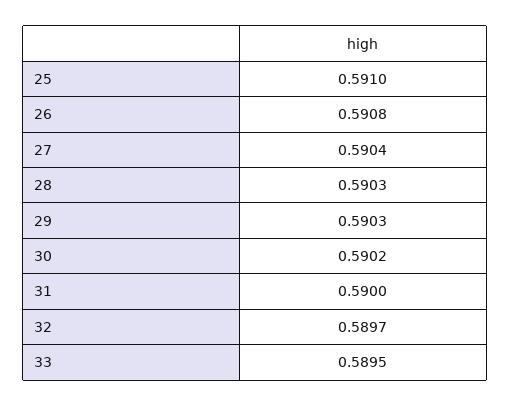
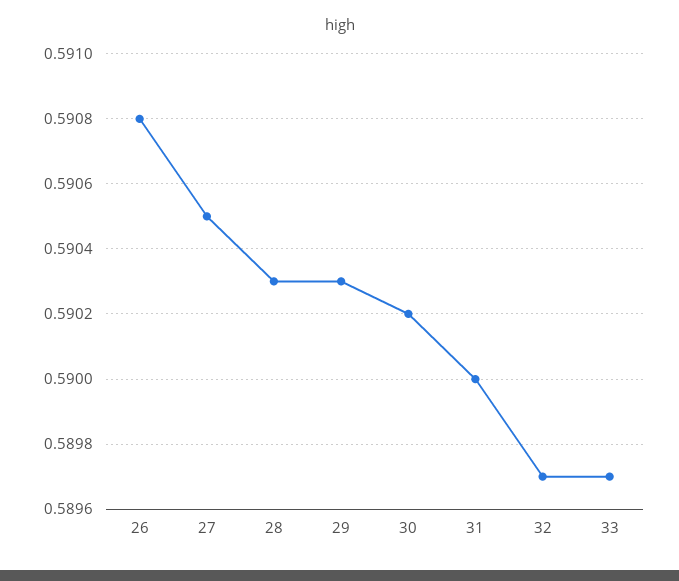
  {
-   "25": 0.591,
    "26": 0.5908,
-   "27": 0.5904,
+   "27": 0.5905,
    "28": 0.5903,
    "29": 0.5903,
    "30": 0.5902,
    "31": 0.59,
    "32": 0.5897,
-   "33": 0.5895
+   "33": 0.5897
  }

